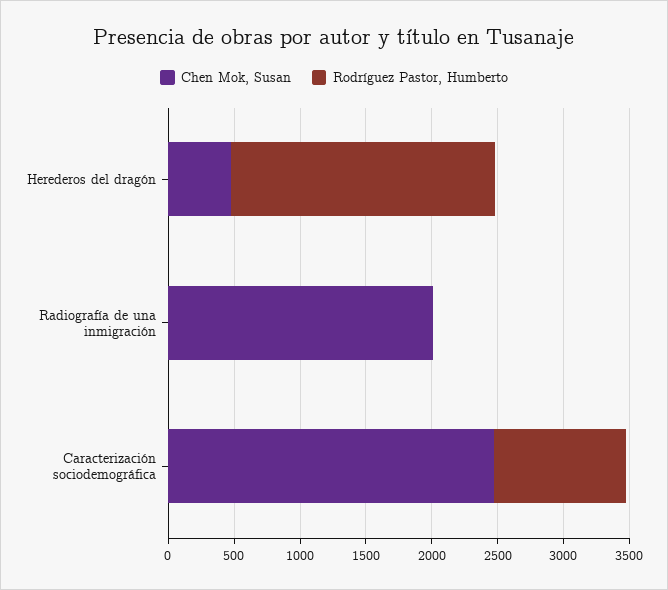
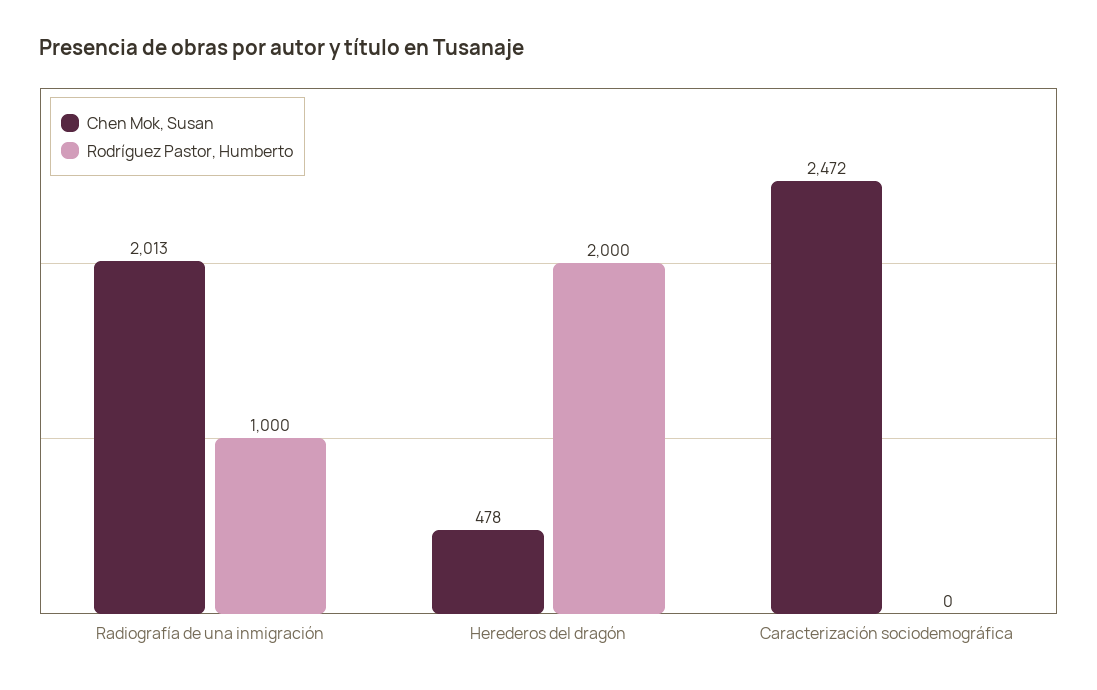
  {
    "Chen Mok, Susan": {
      "Herederos del dragón": 478,
      "Radiografía de una inmigración": 2013,
      "Caracterización sociodemográfica": 2472
    },
    "Rodríguez Pastor, Humberto": {
      "Herederos del dragón": 2000,
-     "Radiografía de una inmigración": 0,
+     "Radiografía de una inmigración": 1000,
-     "Caracterización sociodemográfica": 1000
+     "Caracterización sociodemográfica": 0
    }
  }

